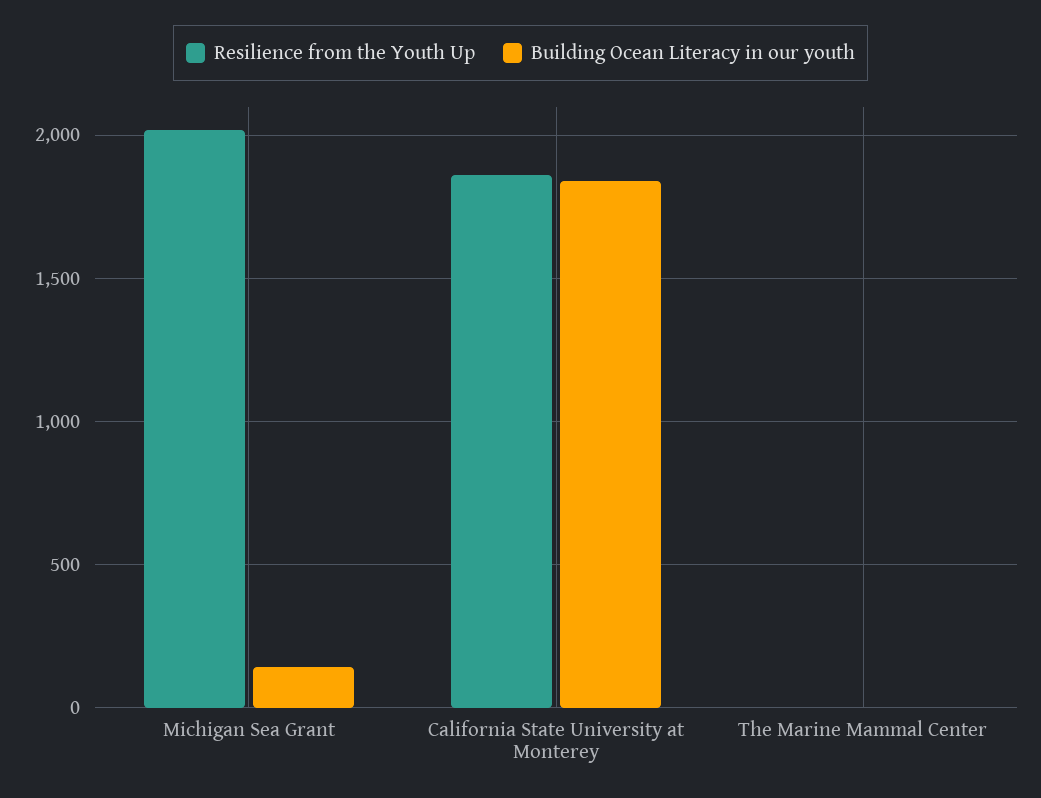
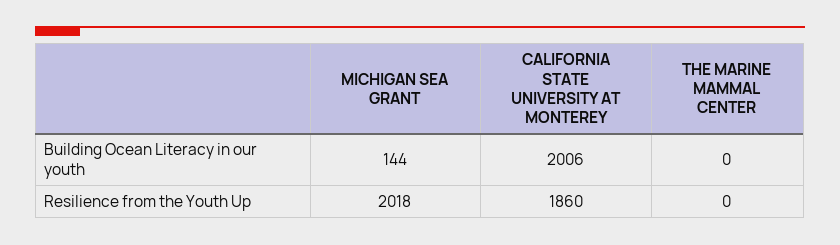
  {
    "Resilience from the Youth Up": {
      "Michigan Sea Grant": 2018,
      "California State University at Monterey": 1860,
      "The Marine Mammal Center": 0
    },
    "Building Ocean Literacy in our youth": {
      "Michigan Sea Grant": 144,
-     "California State University at Monterey": 1850,
+     "California State University at Monterey": 2006,
      "The Marine Mammal Center": 0
    }
  }

